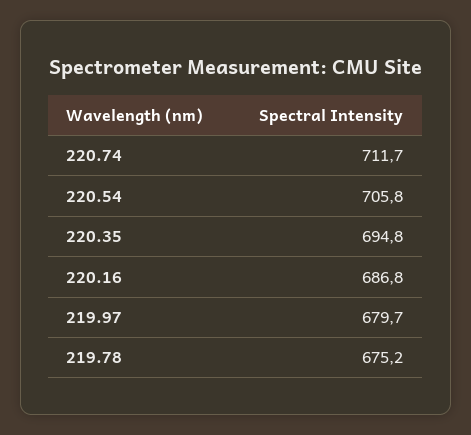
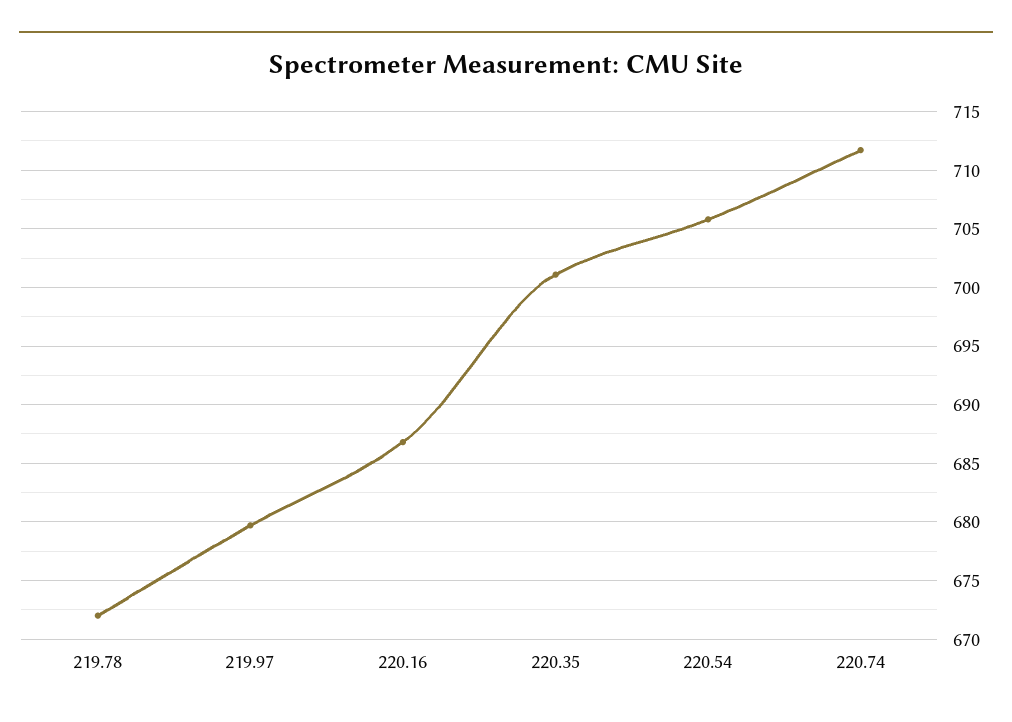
  {
    "220.74": 711.7,
    "220.54": 705.8,
-   "220.35": 694.8,
+   "220.35": 701,
    "220.16": 686.8,
    "219.97": 679.7,
-   "219.78": 675.2
+   "219.78": 672
  }

